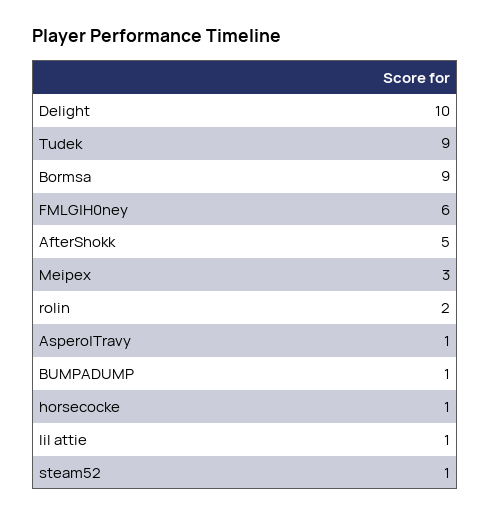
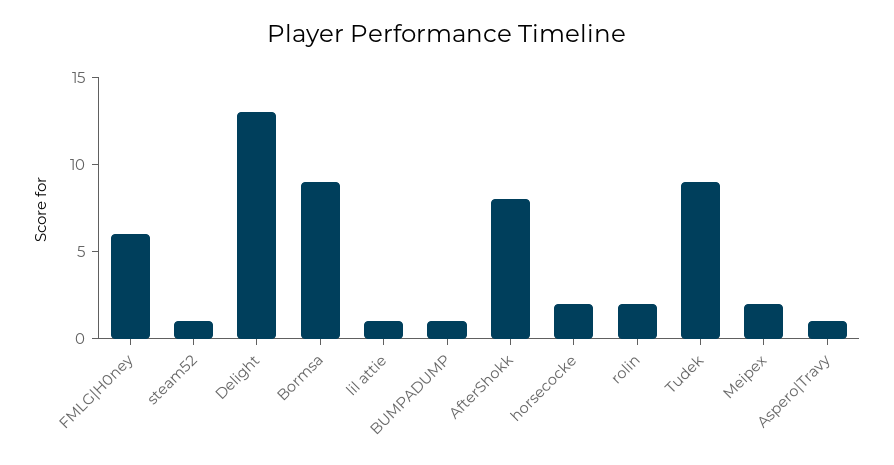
  {
-   "Delight": 10,
+   "Delight": 13,
    "Tudek": 9,
    "Bormsa": 9,
    "FMLG|H0ney": 6,
-   "AfterShokk": 5,
+   "AfterShokk": 8,
-   "Meipex": 3,
+   "Meipex": 2,
    "rolin": 2,
    "Aspero|Travy": 1,
    "BUMPADUMP": 1,
-   "horsecocke": 1,
+   "horsecocke": 2,
    "lil attie": 1,
    "steam52": 1
  }

